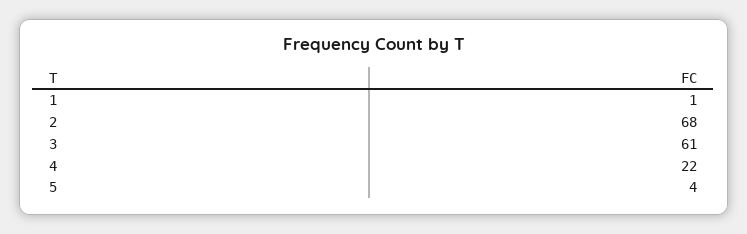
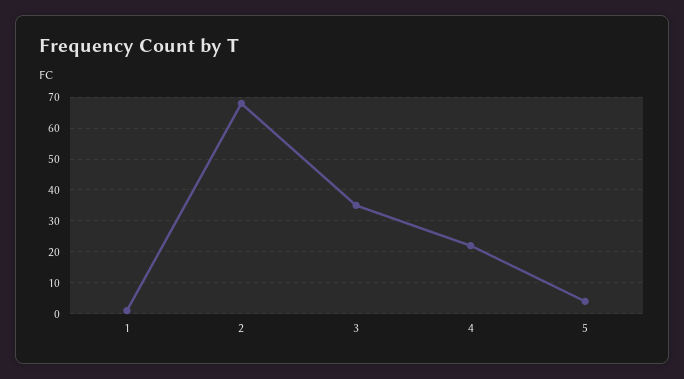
  {
    "1": 1,
    "2": 68,
-   "3": 61,
+   "3": 35,
    "4": 22,
    "5": 4
  }

